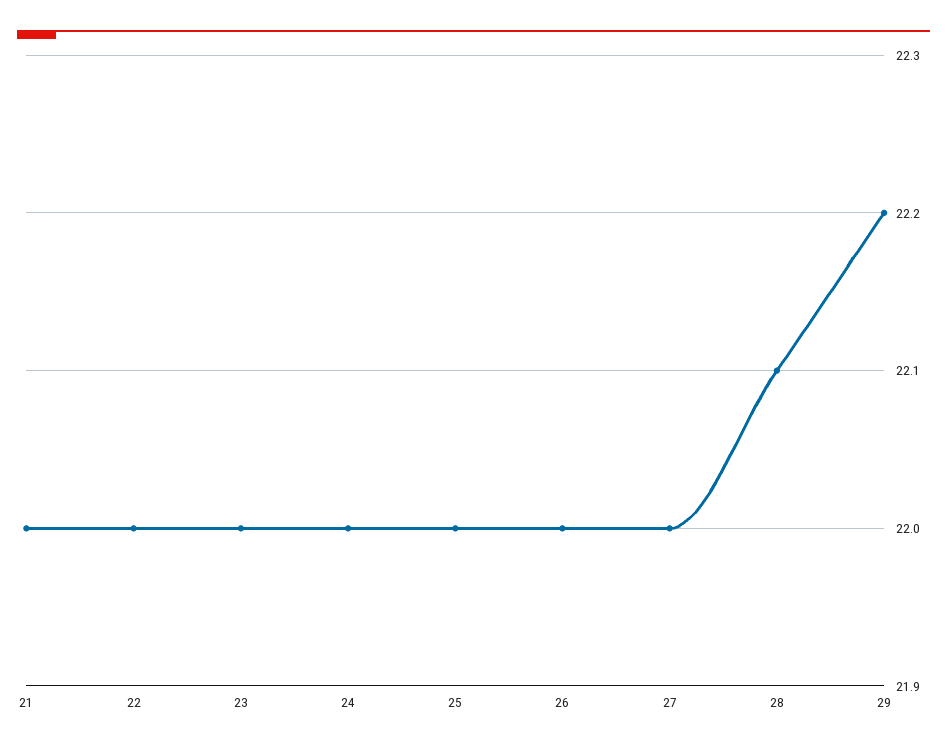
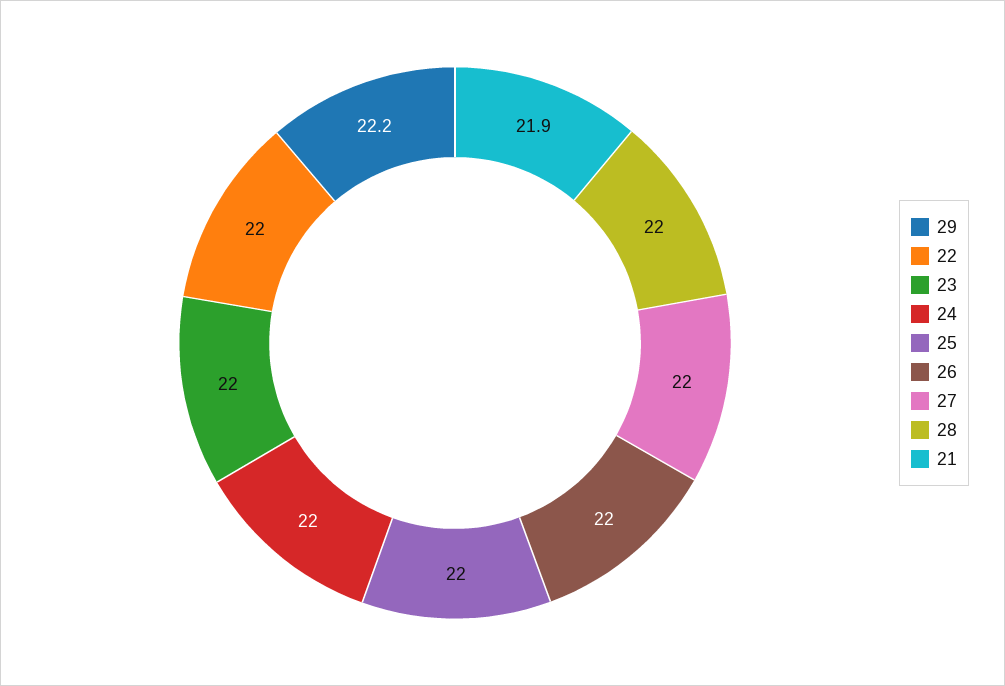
  {
-   "21": 22,
+   "21": 21.9,
    "22": 22,
    "23": 22,
    "24": 22,
    "25": 22,
    "26": 22,
    "27": 22,
-   "28": 22.1,
+   "28": 22,
    "29": 22.2
  }

